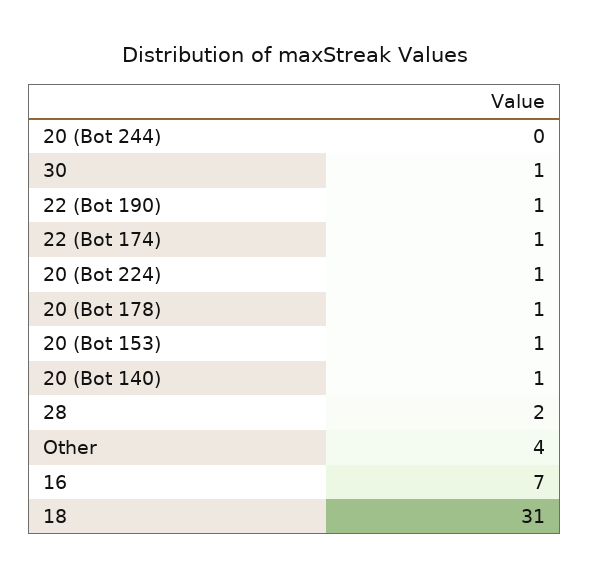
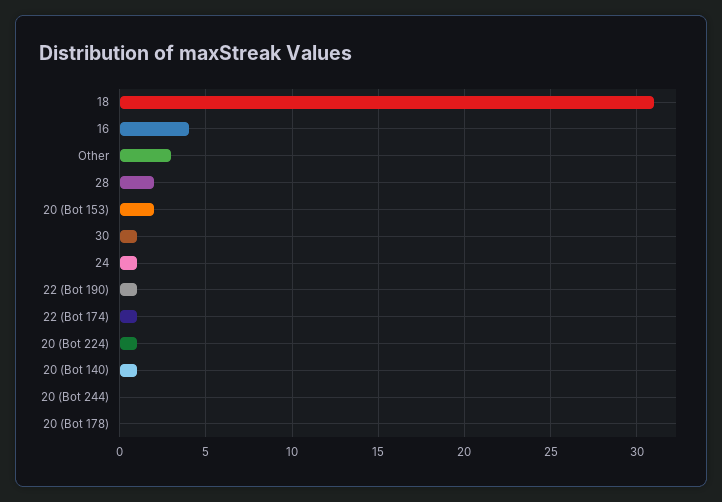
  {
    "20 (Bot 244)": 0,
    "30": 1,
    "22 (Bot 190)": 1,
    "22 (Bot 174)": 1,
    "20 (Bot 224)": 1,
-   "20 (Bot 178)": 1,
+   "20 (Bot 178)": 0,
-   "20 (Bot 153)": 1,
+   "20 (Bot 153)": 2,
    "20 (Bot 140)": 1,
    "28": 2,
-   "Other": 4,
+   "Other": 3,
-   "16": 7,
+   "16": 4,
-   "18": 31
+   "18": 31,
+   "24": 1
  }

